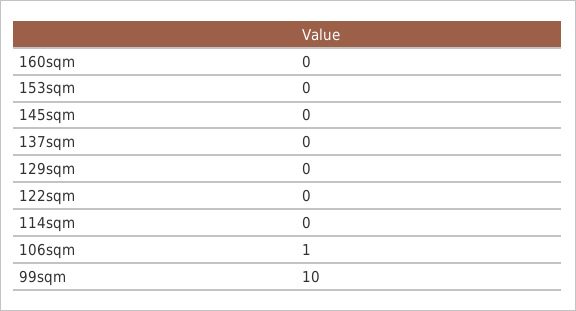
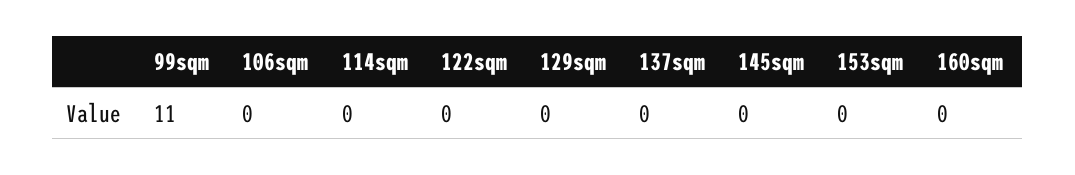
  {
    "160sqm": 0,
    "153sqm": 0,
    "145sqm": 0,
    "137sqm": 0,
    "129sqm": 0,
    "122sqm": 0,
    "114sqm": 0,
-   "106sqm": 1,
+   "106sqm": 0,
-   "99sqm": 10
+   "99sqm": 11
  }

